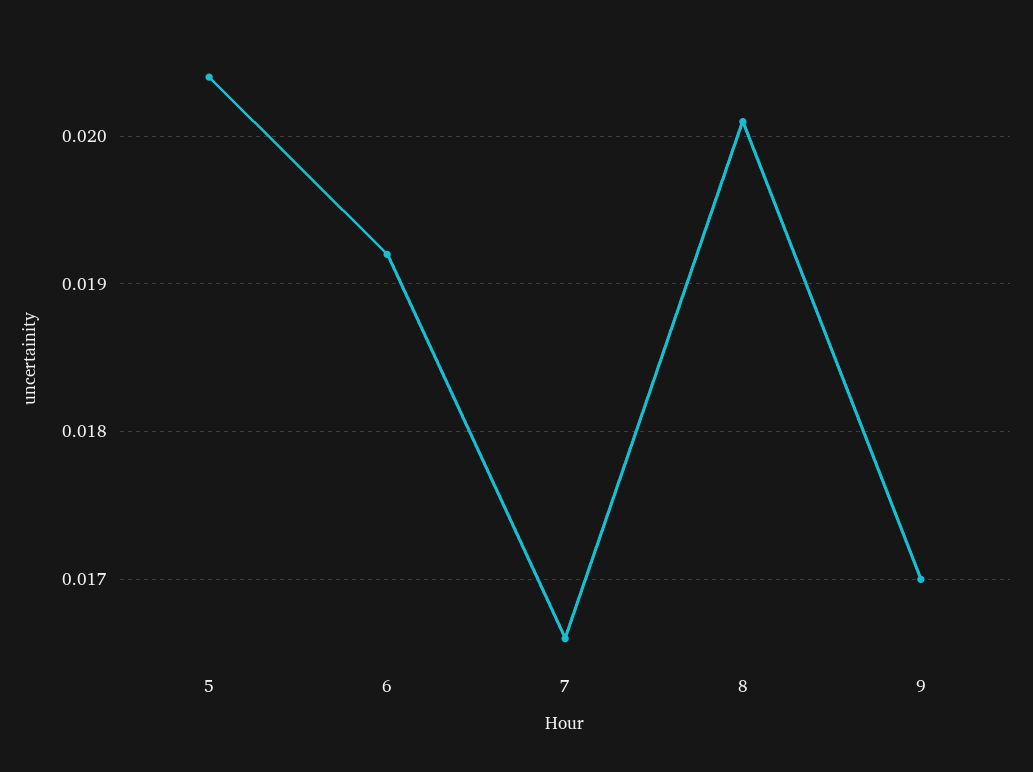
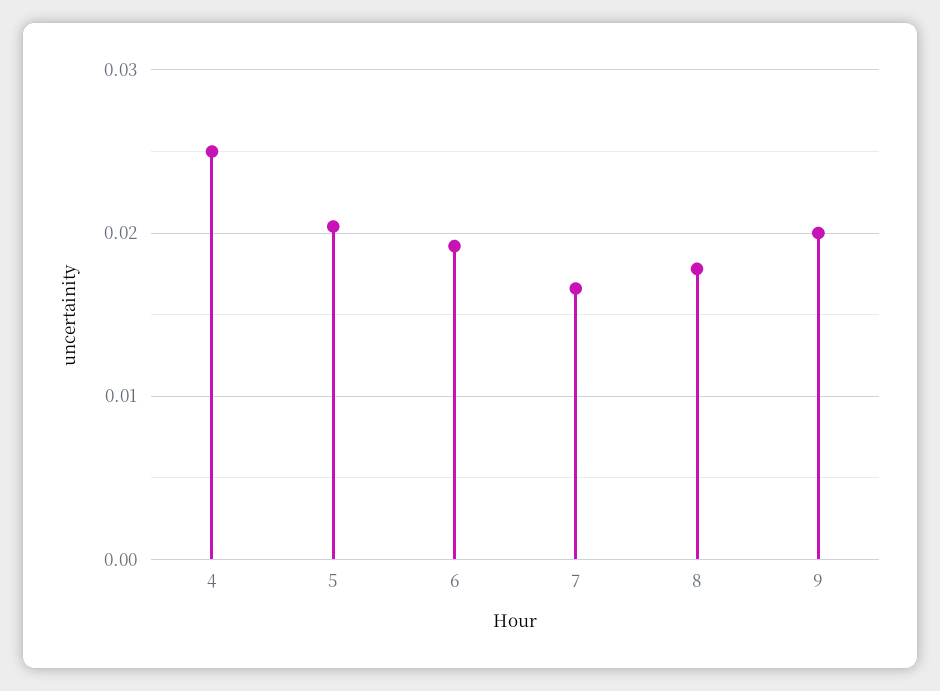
  {
    "5": 0.0204,
    "6": 0.0192,
    "7": 0.0166,
-   "8": 0.0201,
+   "8": 0.018,
-   "9": 0.017
+   "9": 0.02,
+   "4": 0.025
  }

